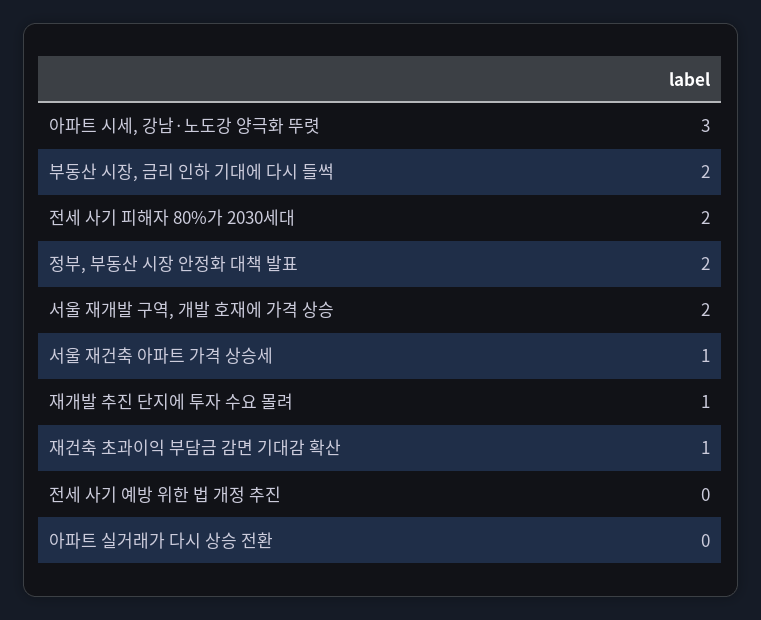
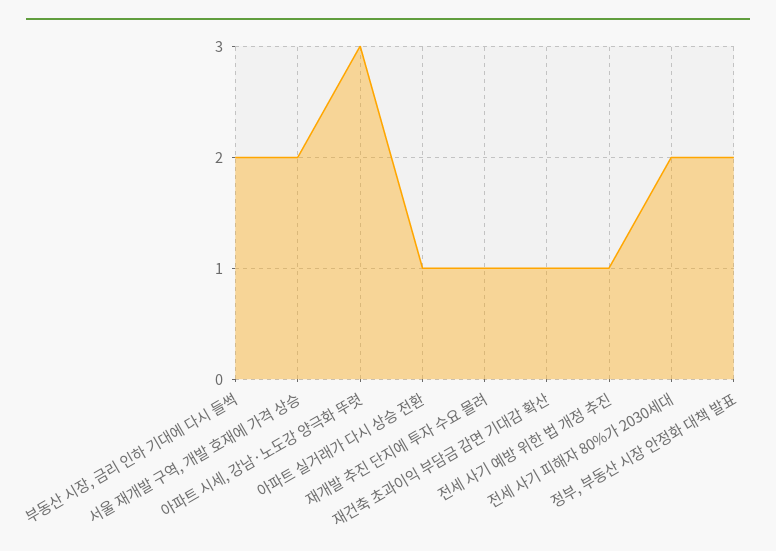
  {
    "아파트 시세, 강남·노도강 양극화 뚜렷": 3,
    "부동산 시장, 금리 인하 기대에 다시 들썩": 2,
    "전세 사기 피해자 80%가 2030세대": 2,
    "정부, 부동산 시장 안정화 대책 발표": 2,
    "서울 재개발 구역, 개발 호재에 가격 상승": 2,
-   "서울 재건축 아파트 가격 상승세": 1,
    "재개발 추진 단지에 투자 수요 몰려": 1,
    "재건축 초과이익 부담금 감면 기대감 확산": 1,
-   "전세 사기 예방 위한 법 개정 추진": 0,
+   "전세 사기 예방 위한 법 개정 추진": 1,
-   "아파트 실거래가 다시 상승 전환": 0
+   "아파트 실거래가 다시 상승 전환": 1
  }

